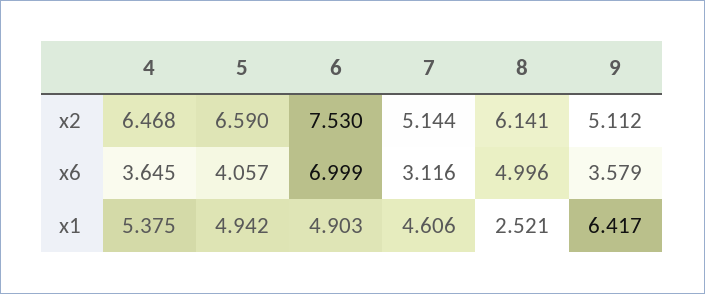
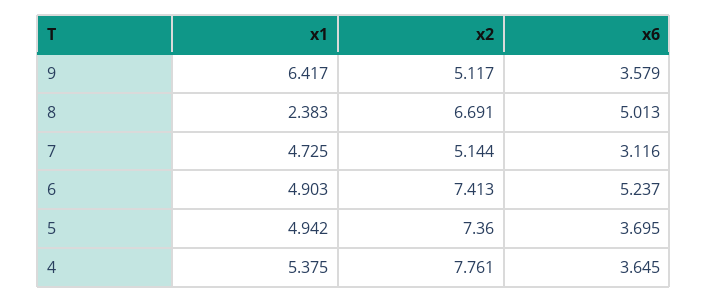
  {
    "4": {
-     "x2": 6.468,
+     "x2": 7.761,
      "x6": 3.645,
      "x1": 5.375
    },
    "5": {
-     "x2": 6.59,
+     "x2": 7.36,
-     "x6": 4.057,
+     "x6": 3.695,
      "x1": 4.942
    },
    "6": {
-     "x2": 7.53,
+     "x2": 7.413,
-     "x6": 6.999,
+     "x6": 5.237,
      "x1": 4.903
    },
    "7": {
      "x2": 5.144,
      "x6": 3.116,
-     "x1": 4.606
+     "x1": 4.725
    },
    "8": {
-     "x2": 6.141,
+     "x2": 6.691,
-     "x6": 4.996,
+     "x6": 5.013,
-     "x1": 2.521
+     "x1": 2.383
    },
    "9": {
-     "x2": 5.112,
+     "x2": 5.117,
      "x6": 3.579,
      "x1": 6.417
    }
  }

